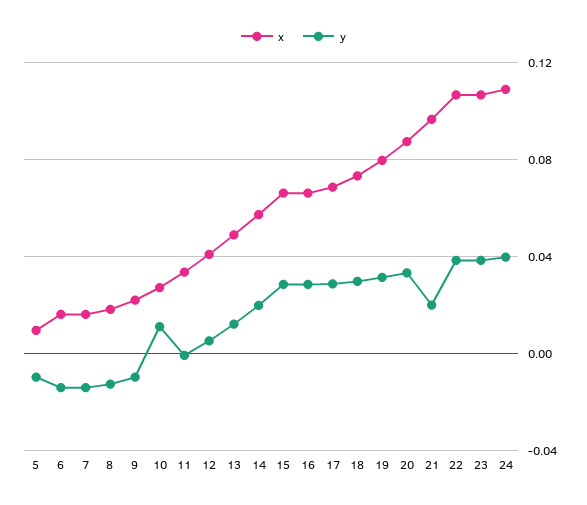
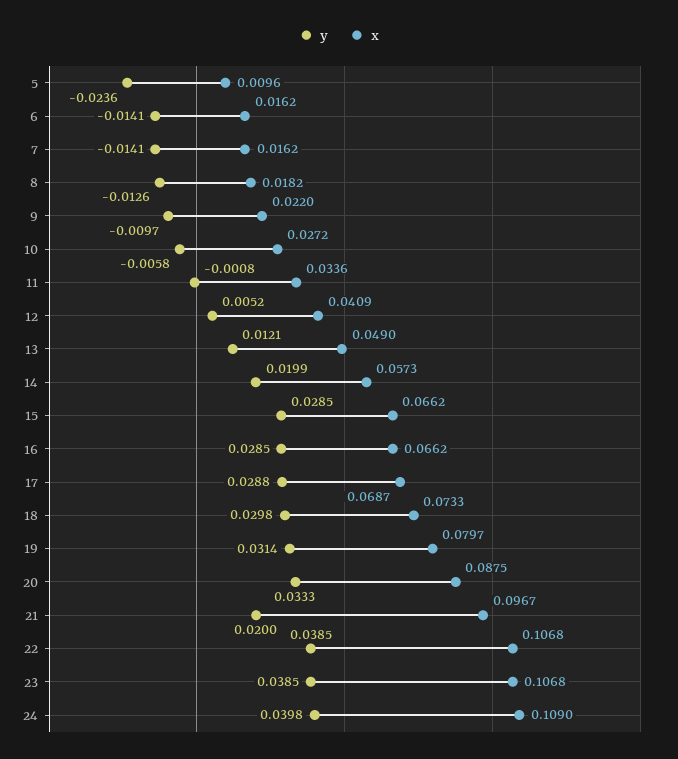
  {
    "x": {
      "5": 0.0096,
      "6": 0.0162,
      "7": 0.0162,
      "8": 0.0182,
      "9": 0.022,
      "10": 0.0272,
      "11": 0.0336,
      "12": 0.0409,
      "13": 0.049,
      "14": 0.0573,
      "15": 0.0662,
      "16": 0.0662,
      "17": 0.0687,
      "18": 0.0733,
      "19": 0.0797,
      "20": 0.0875,
      "21": 0.0967,
      "22": 0.1068,
      "23": 0.1068,
      "24": 0.109
    },
    "y": {
-     "5": -0.01,
+     "5": -0.0236,
      "6": -0.0141,
      "7": -0.0141,
      "8": -0.0126,
      "9": -0.0097,
-     "10": 0.01,
+     "10": -0.0058,
      "11": -0.0008,
      "12": 0.0052,
      "13": 0.0121,
      "14": 0.0199,
      "15": 0.0285,
      "16": 0.0285,
      "17": 0.0288,
      "18": 0.0298,
      "19": 0.0314,
      "20": 0.0333,
      "21": 0.02,
      "22": 0.0385,
      "23": 0.0385,
      "24": 0.0398
    }
  }

